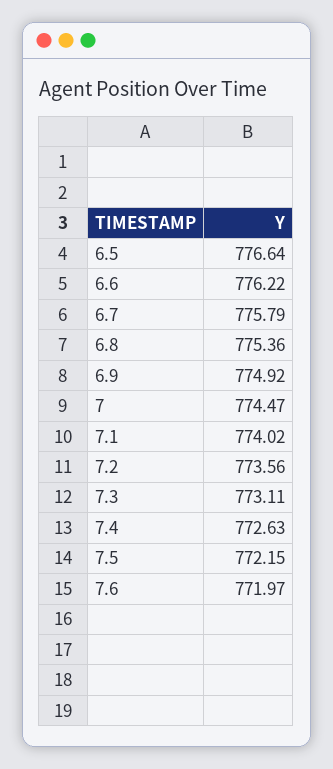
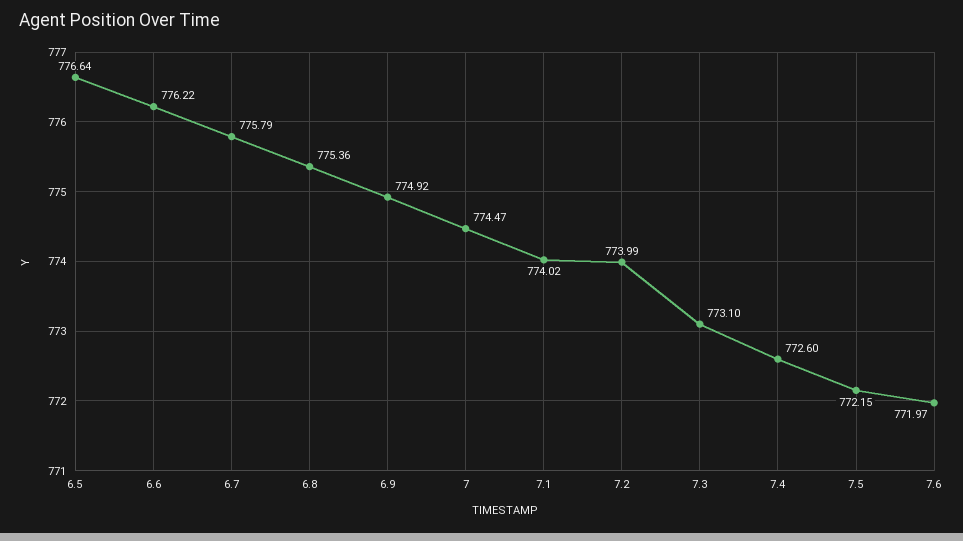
  {
    "6.5": 776.64,
    "6.6": 776.22,
    "6.7": 775.79,
    "6.8": 775.36,
    "6.9": 774.92,
    "7": 774.47,
    "7.1": 774.02,
-   "7.2": 773.56,
+   "7.2": 773.99,
-   "7.3": 773.11,
+   "7.3": 773.1,
-   "7.4": 772.63,
+   "7.4": 772.6,
    "7.5": 772.15,
    "7.6": 771.97
  }

